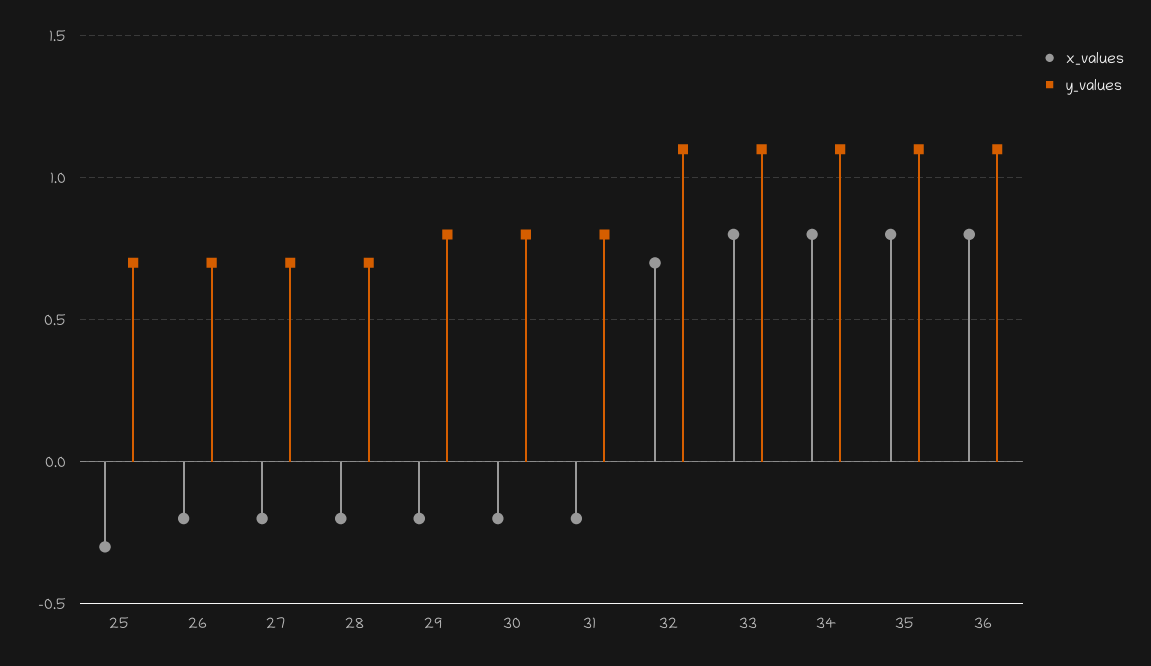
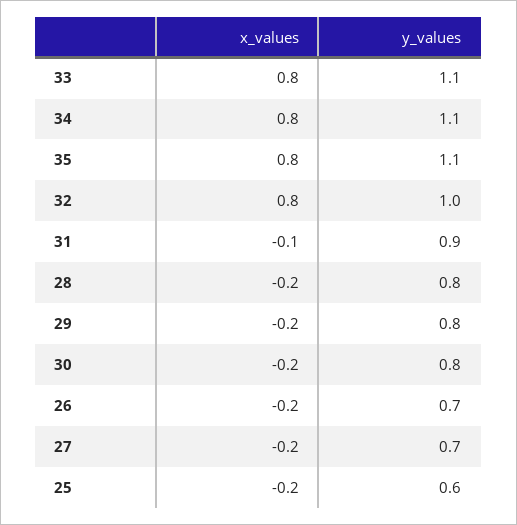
  {
    "x_values": {
-     "25": -0.3,
+     "25": -0.2,
      "26": -0.2,
      "27": -0.2,
      "28": -0.2,
      "29": -0.2,
      "30": -0.2,
-     "31": -0.2,
+     "31": -0.1,
-     "32": 0.7,
+     "32": 0.8,
      "33": 0.8,
      "34": 0.8,
-     "35": 0.8,
+     "35": 0.8
-     "36": 0.8
    },
    "y_values": {
-     "25": 0.7,
+     "25": 0.6,
      "26": 0.7,
      "27": 0.7,
-     "28": 0.7,
+     "28": 0.8,
      "29": 0.8,
      "30": 0.8,
-     "31": 0.8,
+     "31": 0.9,
-     "32": 1.1,
+     "32": 1,
      "33": 1.1,
      "34": 1.1,
-     "35": 1.1,
+     "35": 1.1
-     "36": 1.1
    }
  }

